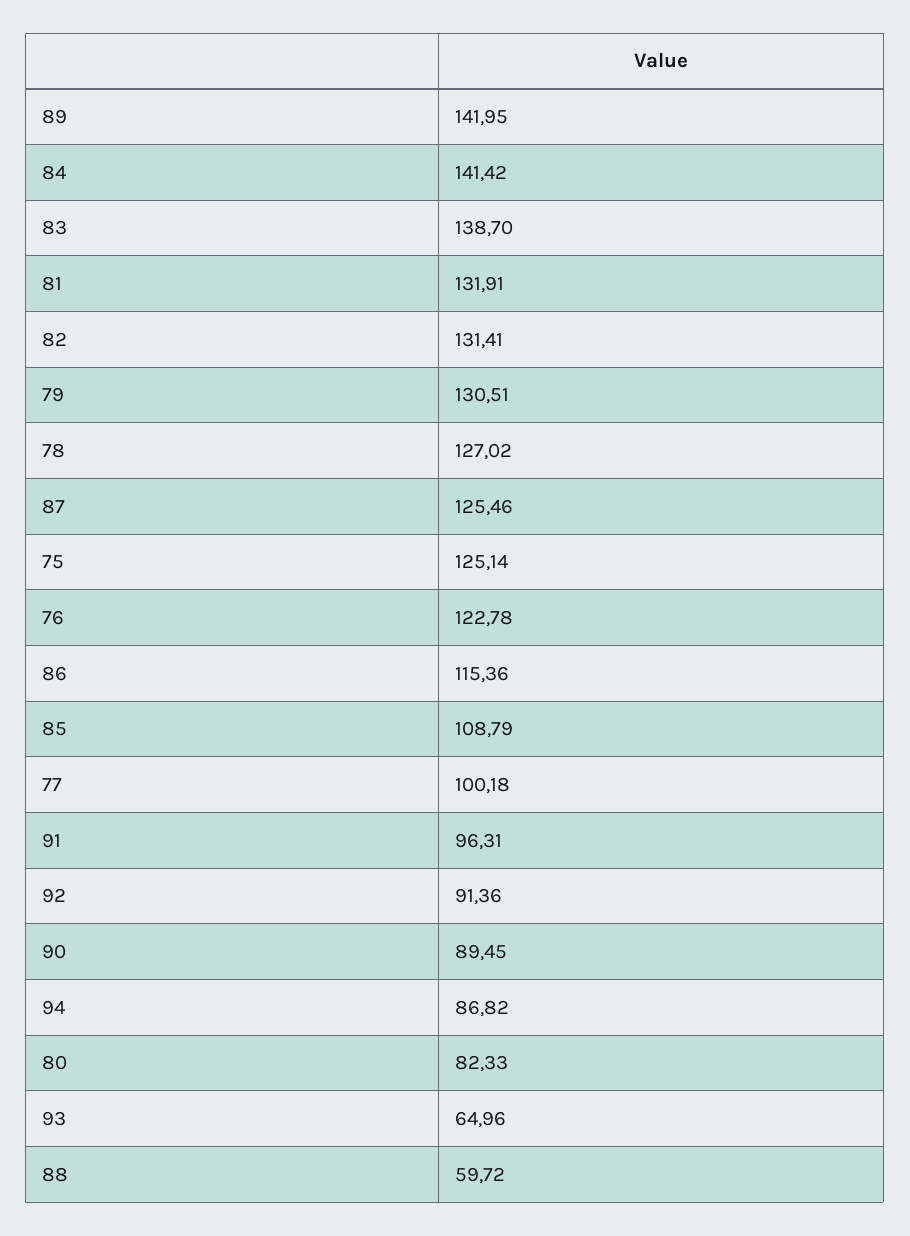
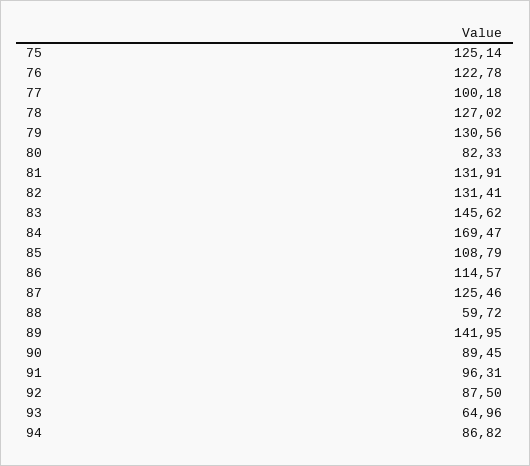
  {
    "89": 141.95,
-   "84": 141.42,
+   "84": 169.47,
-   "83": 138.7,
+   "83": 145.62,
    "81": 131.91,
    "82": 131.41,
-   "79": 130.51,
+   "79": 130.56,
    "78": 127.02,
    "87": 125.46,
    "75": 125.14,
    "76": 122.78,
-   "86": 115.36,
+   "86": 114.57,
    "85": 108.79,
    "77": 100.18,
    "91": 96.31,
-   "92": 91.36,
+   "92": 87.5,
    "90": 89.45,
    "94": 86.82,
    "80": 82.33,
    "93": 64.96,
    "88": 59.72
  }

